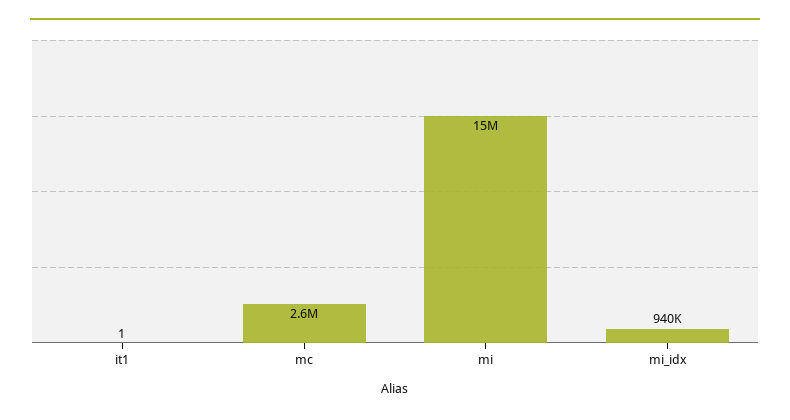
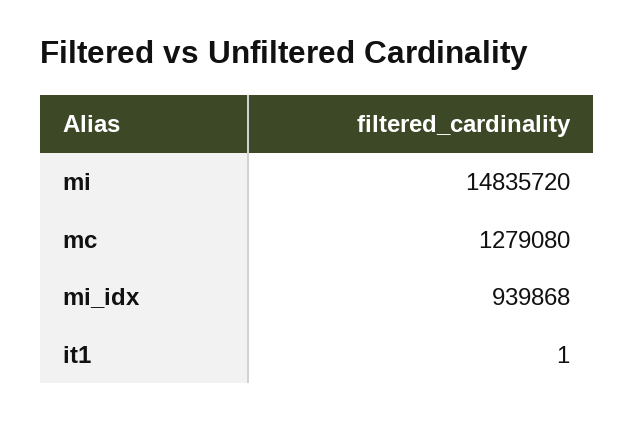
  {
    "it1": 1,
-   "mc": 2600000,
+   "mc": 1279080,
    "mi": 14835720,
    "mi_idx": 939868
  }

